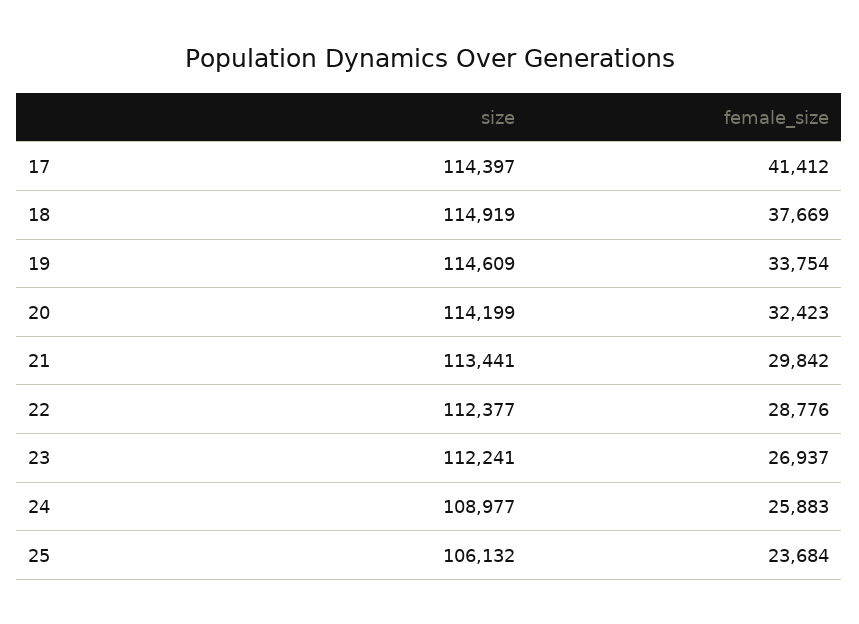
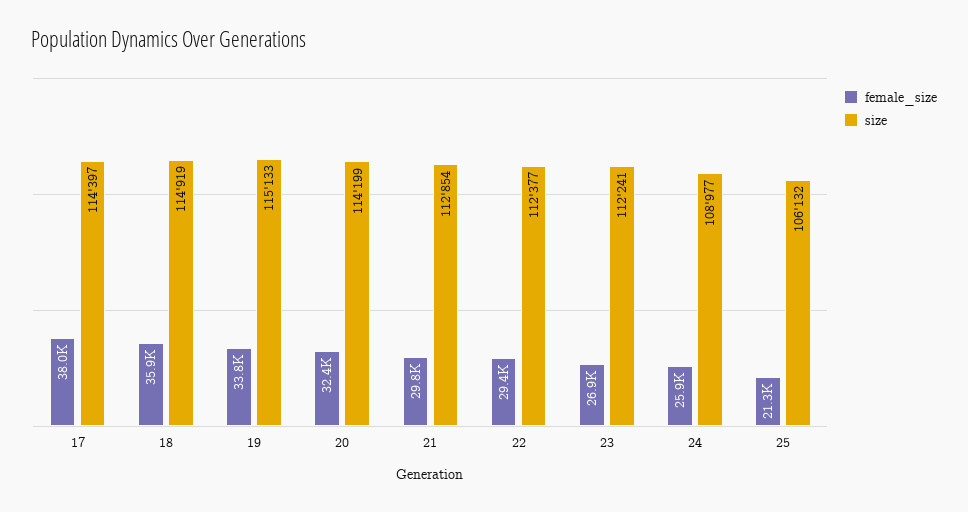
  {
    "size": {
      "17": 114397,
      "18": 114919,
-     "19": 114609,
+     "19": 115133,
      "20": 114199,
-     "21": 113441,
+     "21": 112854,
      "22": 112377,
      "23": 112241,
      "24": 108977,
      "25": 106132
    },
    "female_size": {
-     "17": 41412,
+     "17": 38000,
-     "18": 37669,
+     "18": 35900,
      "19": 33754,
      "20": 32423,
      "21": 29842,
-     "22": 28776,
+     "22": 29400,
      "23": 26937,
      "24": 25883,
-     "25": 23684
+     "25": 21300
    }
  }

